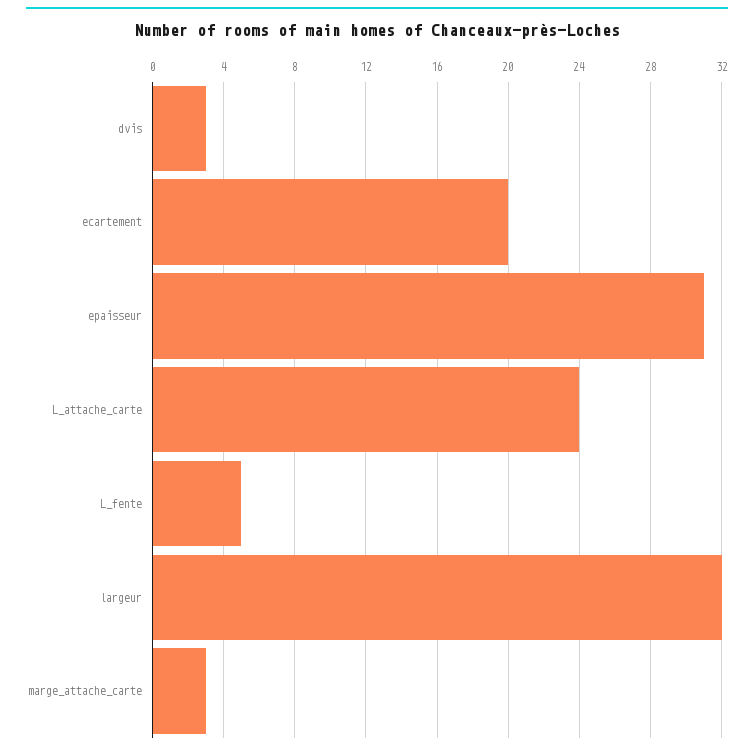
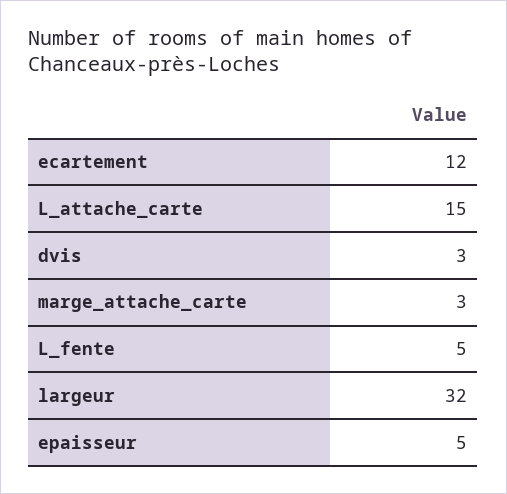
  {
    "dvis": 3,
-   "ecartement": 20,
+   "ecartement": 12,
-   "epaisseur": 31,
+   "epaisseur": 5,
-   "L_attache_carte": 24,
+   "L_attache_carte": 15,
    "L_fente": 5,
    "largeur": 32,
    "marge_attache_carte": 3
  }

